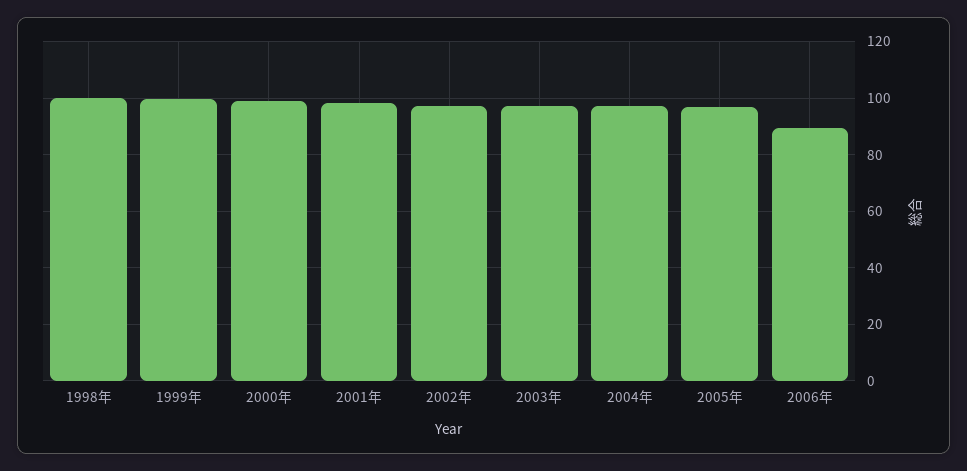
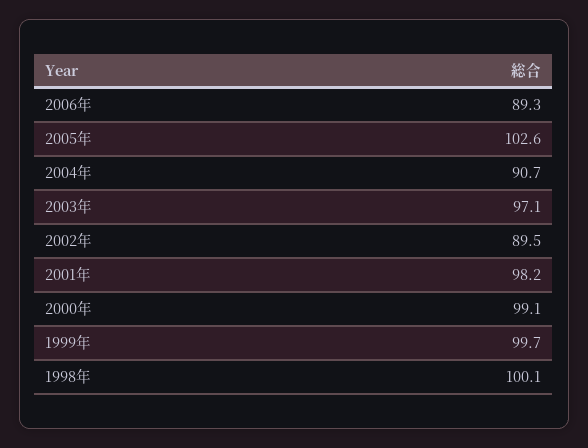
  {
    "1998年": 100.1,
    "1999年": 99.7,
    "2000年": 99.1,
    "2001年": 98.2,
-   "2002年": 97.5,
+   "2002年": 89.5,
    "2003年": 97.1,
-   "2004年": 97.5,
+   "2004年": 90.7,
-   "2005年": 97.5,
+   "2005年": 102.6,
    "2006年": 89.3
  }

